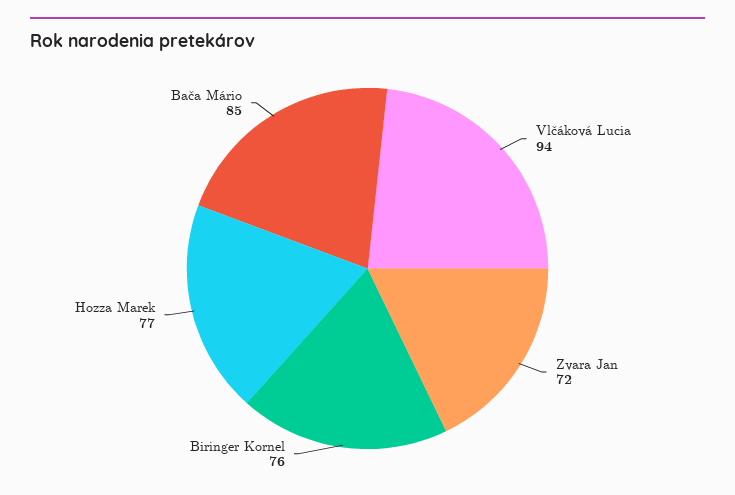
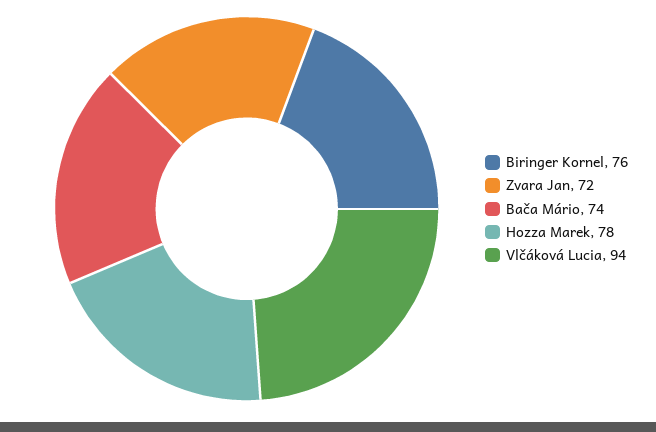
  {
    "Vlčáková Lucia": 94,
    "Zvara Jan": 72,
    "Biringer Kornel": 76,
-   "Hozza Marek": 77,
+   "Hozza Marek": 78,
-   "Bača Mário": 85
+   "Bača Mário": 74
  }

